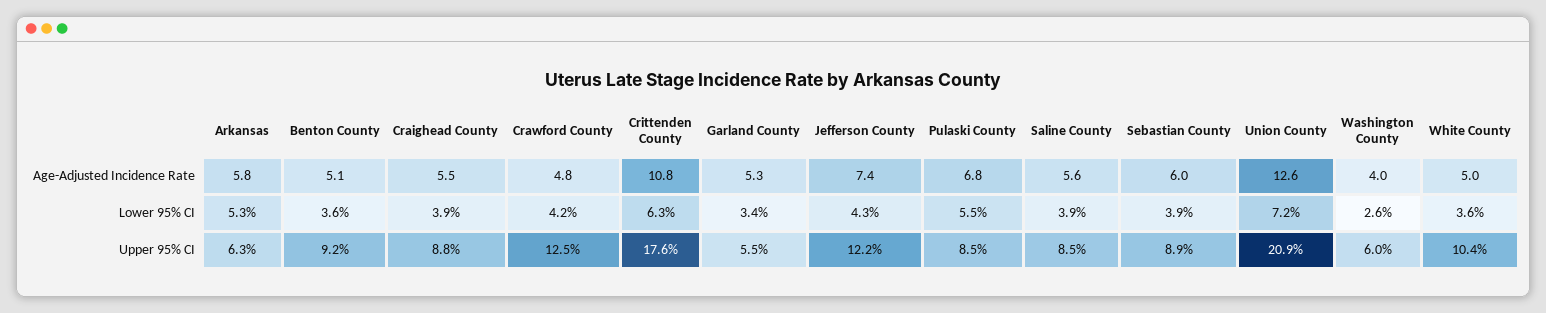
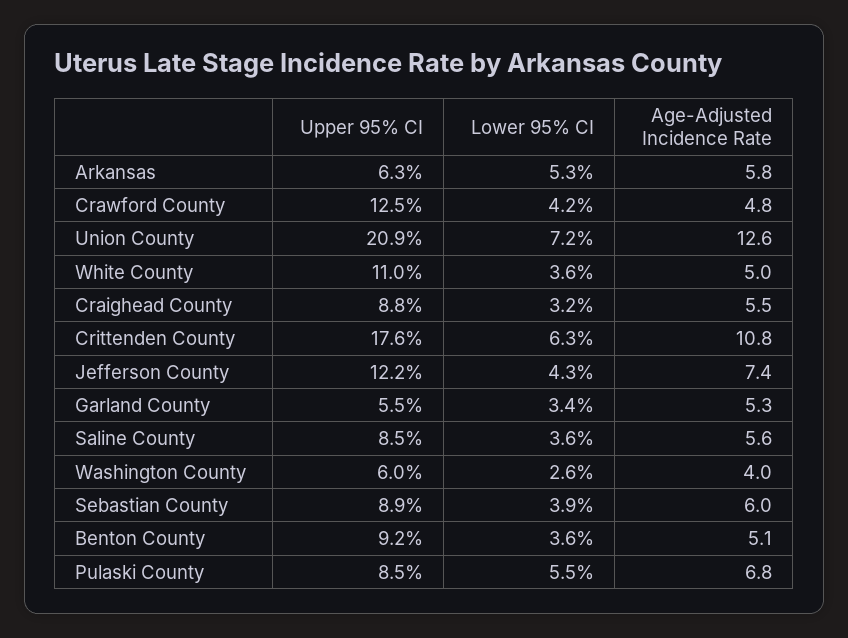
  {
    "Arkansas": {
      "Age-Adjusted Incidence Rate": 5.8,
      "Lower 95% CI": 5.3,
      "Upper 95% CI": 6.3
    },
    "Benton County": {
      "Age-Adjusted Incidence Rate": 5.1,
      "Lower 95% CI": 3.6,
      "Upper 95% CI": 9.2
    },
    "Craighead County": {
      "Age-Adjusted Incidence Rate": 5.5,
-     "Lower 95% CI": 3.9,
+     "Lower 95% CI": 3.2,
      "Upper 95% CI": 8.8
    },
    "Crawford County": {
      "Age-Adjusted Incidence Rate": 4.8,
      "Lower 95% CI": 4.2,
      "Upper 95% CI": 12.5
    },
    "Crittenden County": {
      "Age-Adjusted Incidence Rate": 10.8,
      "Lower 95% CI": 6.3,
      "Upper 95% CI": 17.6
    },
    "Garland County": {
      "Age-Adjusted Incidence Rate": 5.3,
      "Lower 95% CI": 3.4,
      "Upper 95% CI": 5.5
    },
    "Jefferson County": {
      "Age-Adjusted Incidence Rate": 7.4,
      "Lower 95% CI": 4.3,
      "Upper 95% CI": 12.2
    },
    "Pulaski County": {
      "Age-Adjusted Incidence Rate": 6.8,
      "Lower 95% CI": 5.5,
      "Upper 95% CI": 8.5
    },
    "Saline County": {
      "Age-Adjusted Incidence Rate": 5.6,
-     "Lower 95% CI": 3.9,
+     "Lower 95% CI": 3.6,
      "Upper 95% CI": 8.5
    },
    "Sebastian County": {
      "Age-Adjusted Incidence Rate": 6,
      "Lower 95% CI": 3.9,
      "Upper 95% CI": 8.9
    },
    "Union County": {
      "Age-Adjusted Incidence Rate": 12.6,
      "Lower 95% CI": 7.2,
      "Upper 95% CI": 20.9
    },
    "Washington County": {
      "Age-Adjusted Incidence Rate": 4,
      "Lower 95% CI": 2.6,
      "Upper 95% CI": 6
    },
    "White County": {
      "Age-Adjusted Incidence Rate": 5,
      "Lower 95% CI": 3.6,
-     "Upper 95% CI": 10.4
+     "Upper 95% CI": 11
    }
  }

